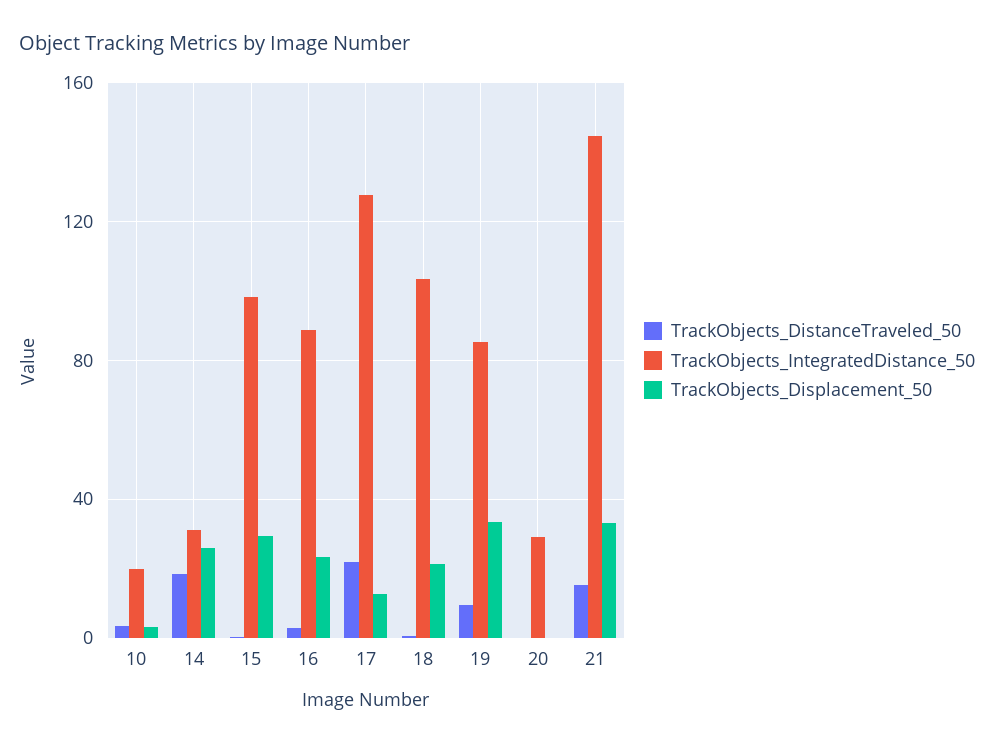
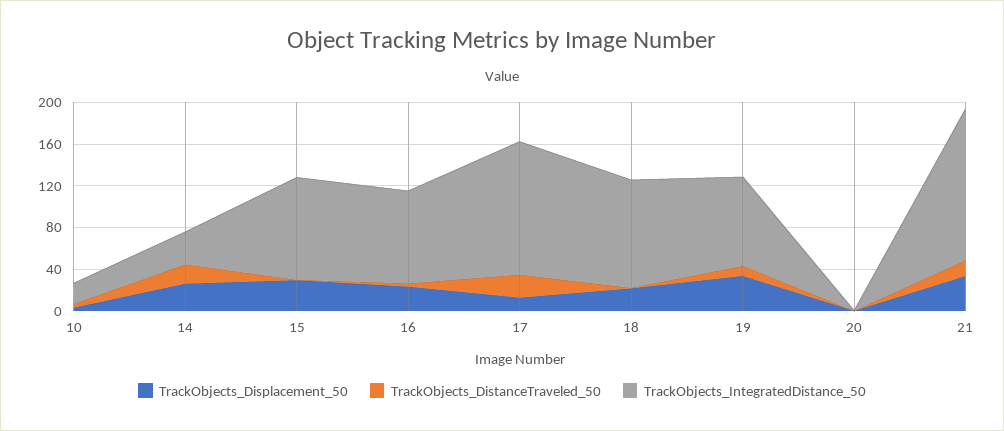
  {
    "TrackObjects_DistanceTraveled_50": {
      "10": 5,
      "14": 20,
      "15": 0,
      "16": 5,
      "17": 20,
      "18": 0,
      "19": 10,
      "20": 0,
      "21": 15
    },
    "TrackObjects_IntegratedDistance_50": {
      "10": 20,
      "14": 30,
      "15": 100,
      "16": 90,
      "17": 130,
      "18": 105,
      "19": 85,
-     "20": 30,
+     "20": 0,
      "21": 145
    },
    "TrackObjects_Displacement_50": {
      "10": 5,
      "14": 25,
      "15": 30,
      "16": 25,
      "17": 15,
      "18": 20,
      "19": 35,
      "20": 0,
      "21": 35
    }
  }

